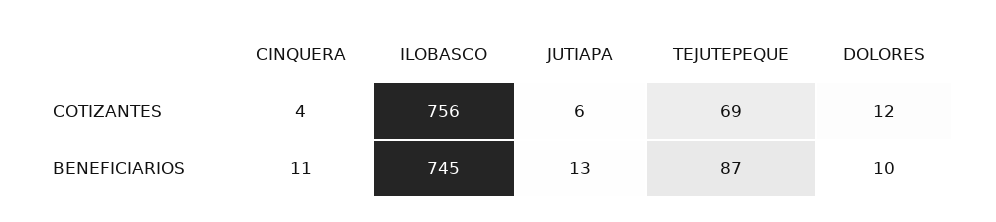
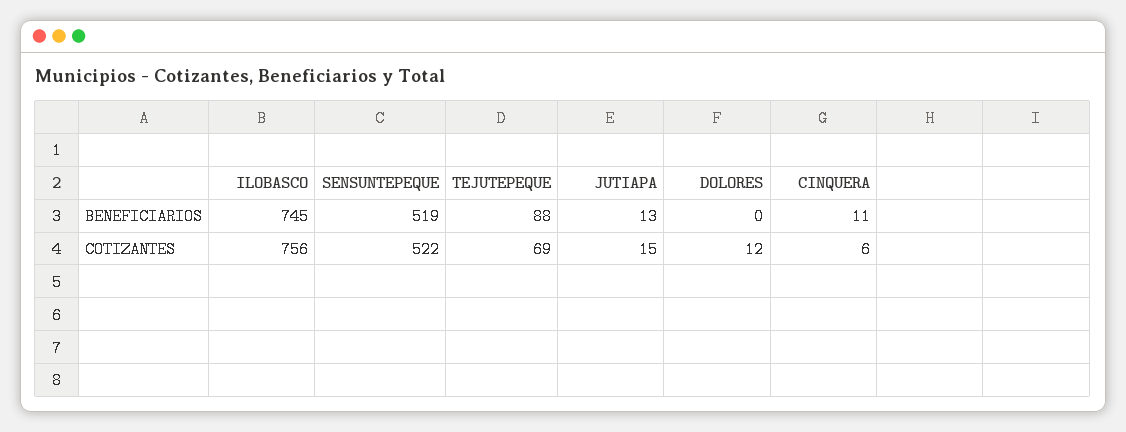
  {
    "CINQUERA": {
-     "COTIZANTES": 4,
+     "COTIZANTES": 6,
      "BENEFICIARIOS": 11
    },
    "ILOBASCO": {
      "COTIZANTES": 756,
      "BENEFICIARIOS": 745
    },
    "JUTIAPA": {
-     "COTIZANTES": 6,
+     "COTIZANTES": 15,
      "BENEFICIARIOS": 13
    },
    "TEJUTEPEQUE": {
      "COTIZANTES": 69,
-     "BENEFICIARIOS": 87
+     "BENEFICIARIOS": 88
    },
    "DOLORES": {
      "COTIZANTES": 12,
-     "BENEFICIARIOS": 10
+     "BENEFICIARIOS": 0
-   }
+   },
+   "SENSUNTEPEQUE": {
+     "BENEFICIARIOS": 519,
+     "COTIZANTES": 522
+   }
  }

